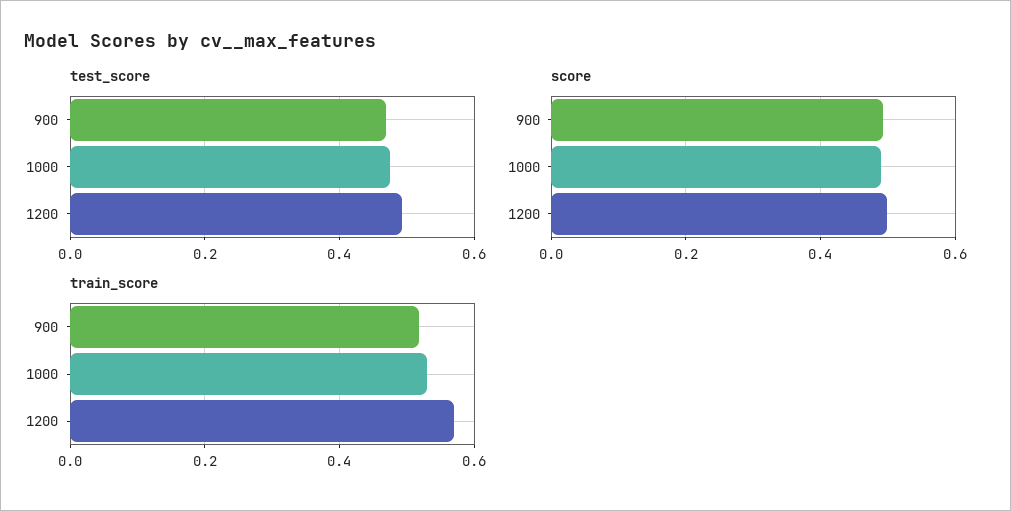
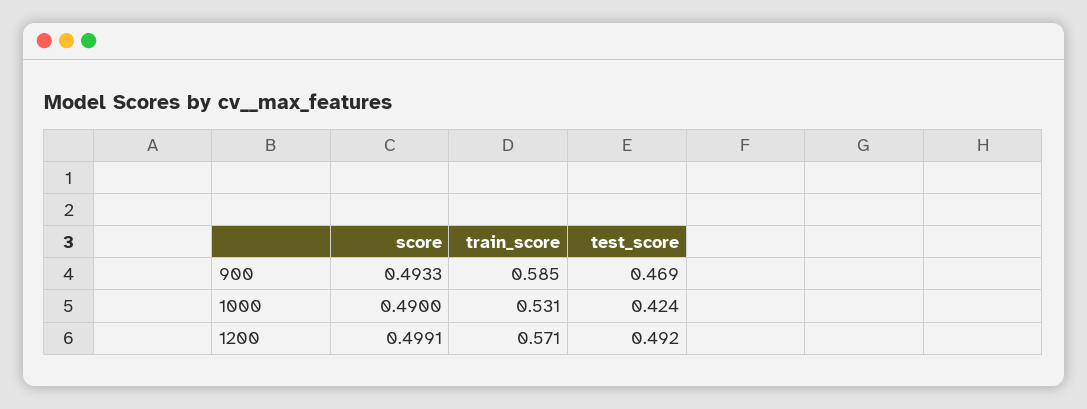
  {
    "test_score": {
      "900": 0.469,
-     "1000": 0.48,
+     "1000": 0.424,
      "1200": 0.492
    },
    "score": {
      "900": 0.4933,
      "1000": 0.49,
      "1200": 0.4991
    },
    "train_score": {
-     "900": 0.52,
+     "900": 0.585,
      "1000": 0.531,
      "1200": 0.571
    }
  }

